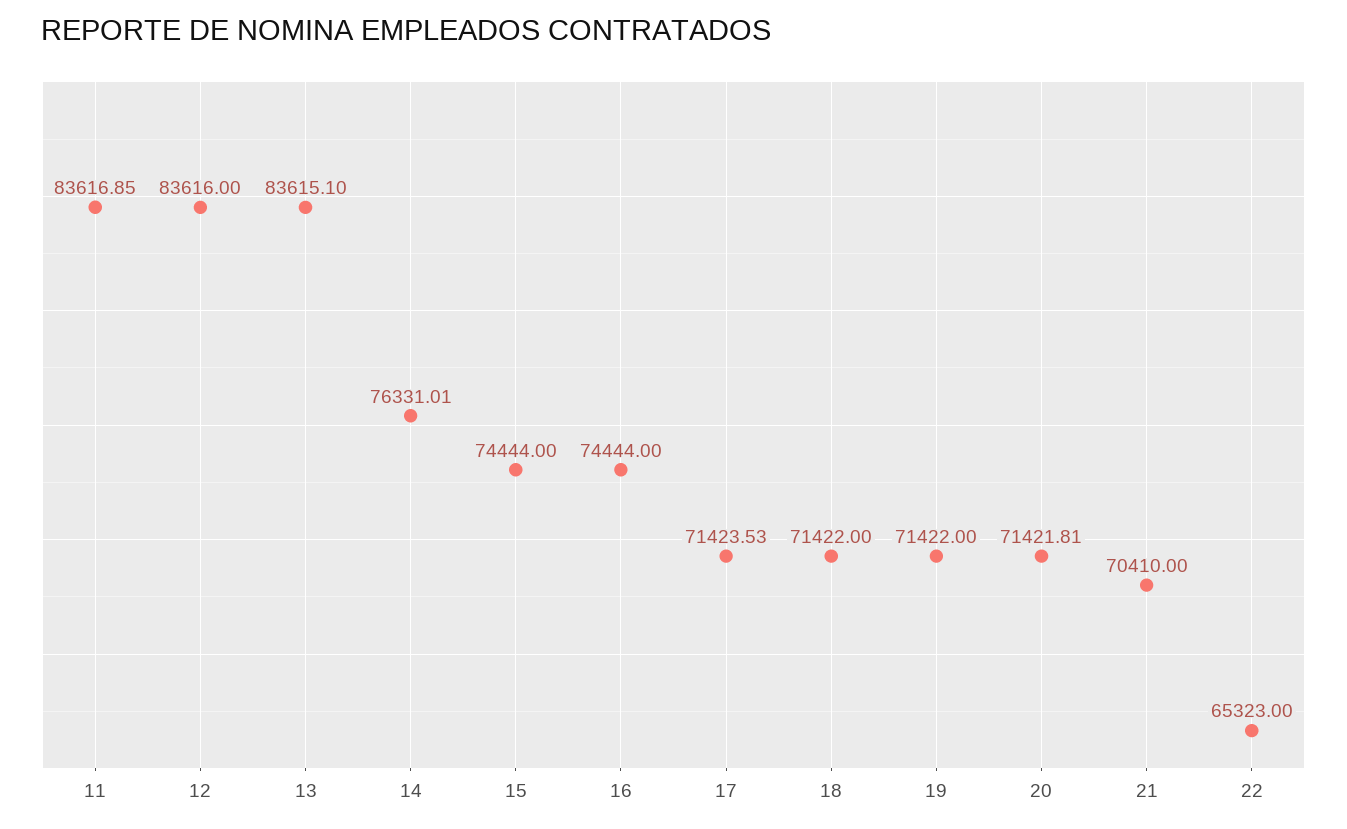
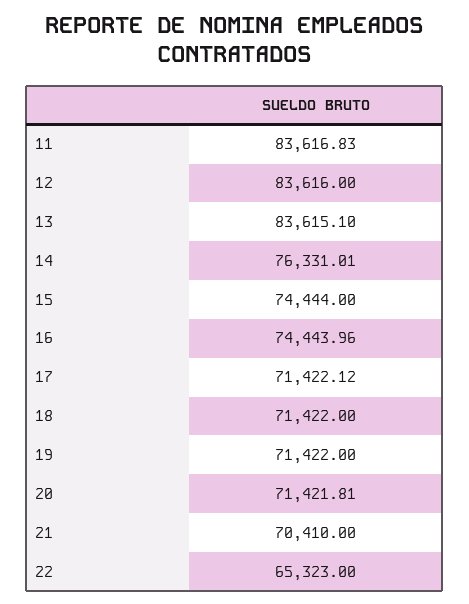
  {
-   "11": 83616.85,
+   "11": 83616.83,
    "12": 83616,
    "13": 83615.1,
    "14": 76331.01,
    "15": 74444,
-   "16": 74444,
+   "16": 74443.96,
-   "17": 71423.53,
+   "17": 71422.12,
    "18": 71422,
    "19": 71422,
    "20": 71421.81,
    "21": 70410,
    "22": 65323
  }

